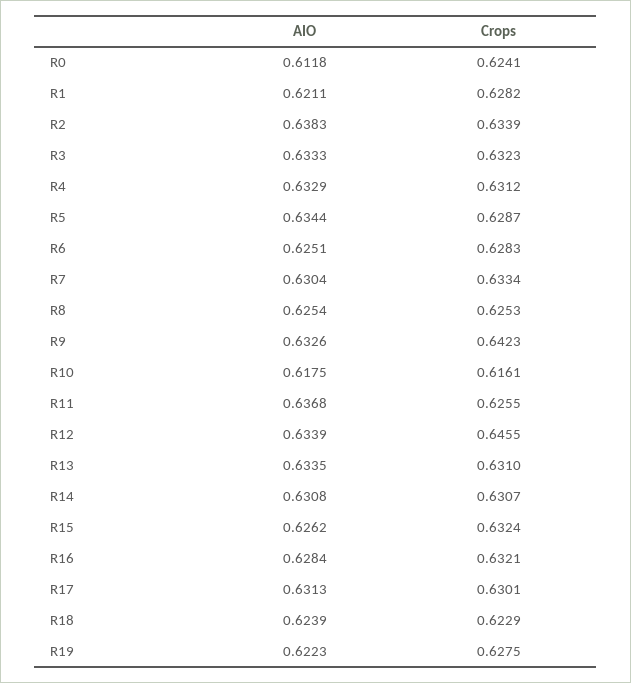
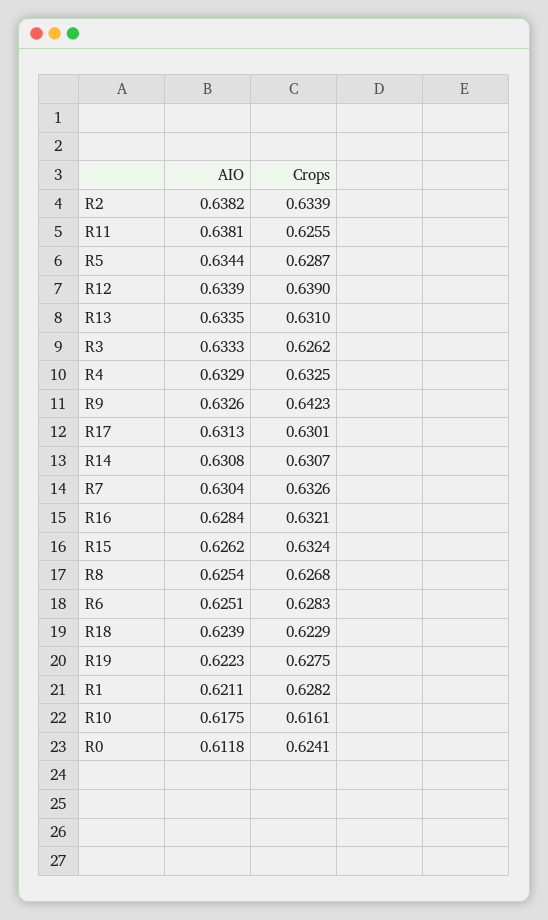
  {
    "AIO": {
      "R0": 0.6118,
      "R1": 0.6211,
-     "R2": 0.6383,
+     "R2": 0.6382,
      "R3": 0.6333,
      "R4": 0.6329,
      "R5": 0.6344,
      "R6": 0.6251,
      "R7": 0.6304,
      "R8": 0.6254,
      "R9": 0.6326,
      "R10": 0.6175,
-     "R11": 0.6368,
+     "R11": 0.6381,
      "R12": 0.6339,
      "R13": 0.6335,
      "R14": 0.6308,
      "R15": 0.6262,
      "R16": 0.6284,
      "R17": 0.6313,
      "R18": 0.6239,
      "R19": 0.6223
    },
    "Crops": {
      "R0": 0.6241,
      "R1": 0.6282,
      "R2": 0.6339,
-     "R3": 0.6323,
+     "R3": 0.6262,
-     "R4": 0.6312,
+     "R4": 0.6325,
      "R5": 0.6287,
      "R6": 0.6283,
-     "R7": 0.6334,
+     "R7": 0.6326,
-     "R8": 0.6253,
+     "R8": 0.6268,
      "R9": 0.6423,
      "R10": 0.6161,
      "R11": 0.6255,
-     "R12": 0.6455,
+     "R12": 0.639,
      "R13": 0.631,
      "R14": 0.6307,
      "R15": 0.6324,
      "R16": 0.6321,
      "R17": 0.6301,
      "R18": 0.6229,
      "R19": 0.6275
    }
  }

